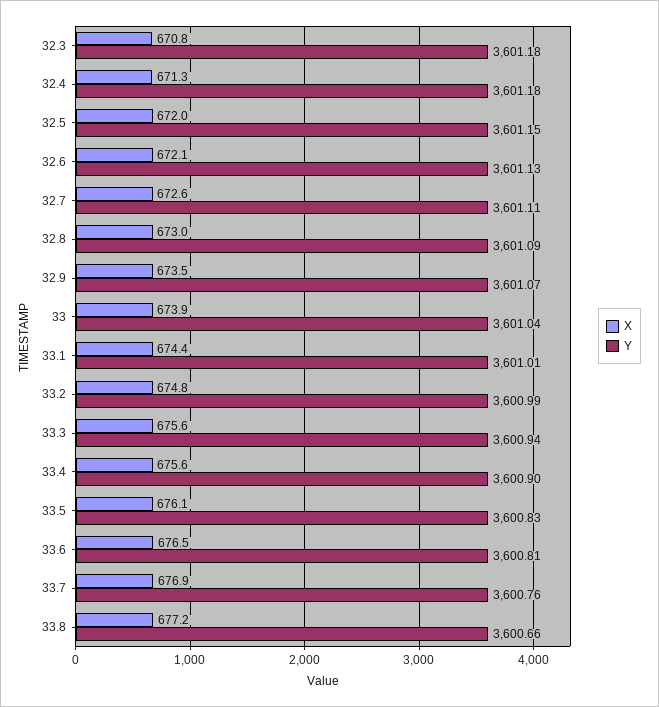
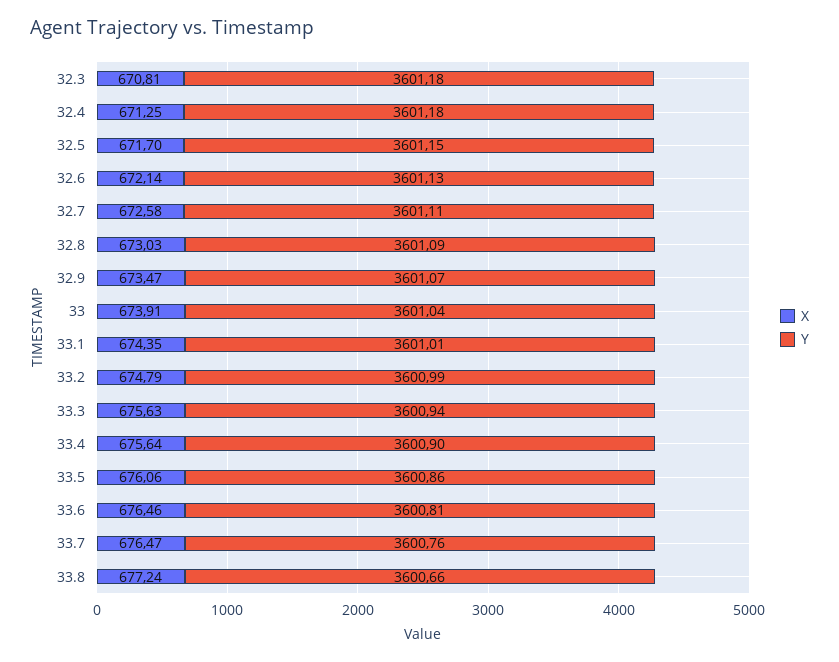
  {
    "X": {
      "32.3": 670.81,
      "32.4": 671.25,
-     "32.5": 672,
+     "32.5": 671.7,
      "32.6": 672.14,
      "32.7": 672.58,
      "32.8": 673.03,
      "32.9": 673.47,
      "33": 673.91,
      "33.1": 674.35,
      "33.2": 674.79,
      "33.3": 675.63,
      "33.4": 675.64,
      "33.5": 676.06,
      "33.6": 676.46,
-     "33.7": 676.9,
+     "33.7": 676.47,
      "33.8": 677.24
    },
    "Y": {
      "32.3": 3601.18,
      "32.4": 3601.18,
      "32.5": 3601.15,
      "32.6": 3601.13,
      "32.7": 3601.11,
      "32.8": 3601.09,
      "32.9": 3601.07,
      "33": 3601.04,
      "33.1": 3601.01,
      "33.2": 3600.99,
      "33.3": 3600.94,
      "33.4": 3600.9,
-     "33.5": 3600.83,
+     "33.5": 3600.86,
      "33.6": 3600.81,
      "33.7": 3600.76,
      "33.8": 3600.66
    }
  }

